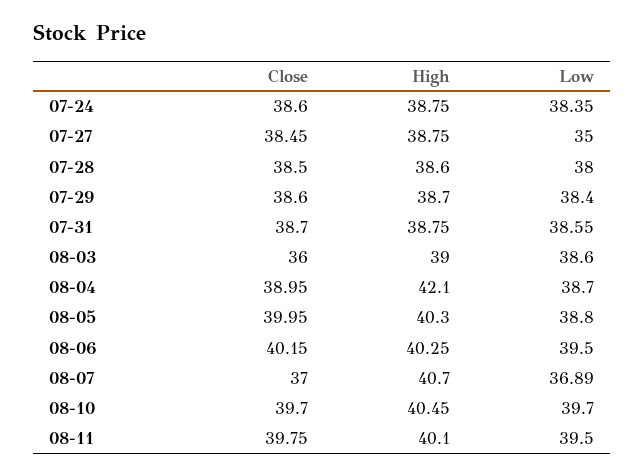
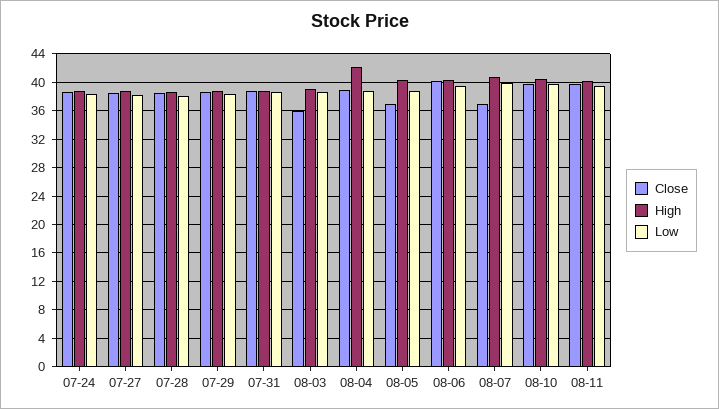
  {
    "Close": {
      "07-24": 38.6,
      "07-27": 38.45,
      "07-28": 38.5,
      "07-29": 38.6,
      "07-31": 38.7,
      "08-03": 36,
      "08-04": 38.95,
-     "08-05": 39.95,
+     "08-05": 37,
      "08-06": 40.15,
      "08-07": 37,
      "08-10": 39.7,
      "08-11": 39.75
    },
    "High": {
      "07-24": 38.75,
      "07-27": 38.75,
      "07-28": 38.6,
      "07-29": 38.7,
      "07-31": 38.75,
      "08-03": 39,
      "08-04": 42.1,
      "08-05": 40.3,
      "08-06": 40.25,
      "08-07": 40.7,
      "08-10": 40.45,
      "08-11": 40.1
    },
    "Low": {
      "07-24": 38.35,
-     "07-27": 35,
+     "07-27": 38,
      "07-28": 38,
      "07-29": 38.4,
      "07-31": 38.55,
      "08-03": 38.6,
      "08-04": 38.7,
      "08-05": 38.8,
      "08-06": 39.5,
-     "08-07": 36.89,
+     "08-07": 40,
      "08-10": 39.7,
      "08-11": 39.5
    }
  }

